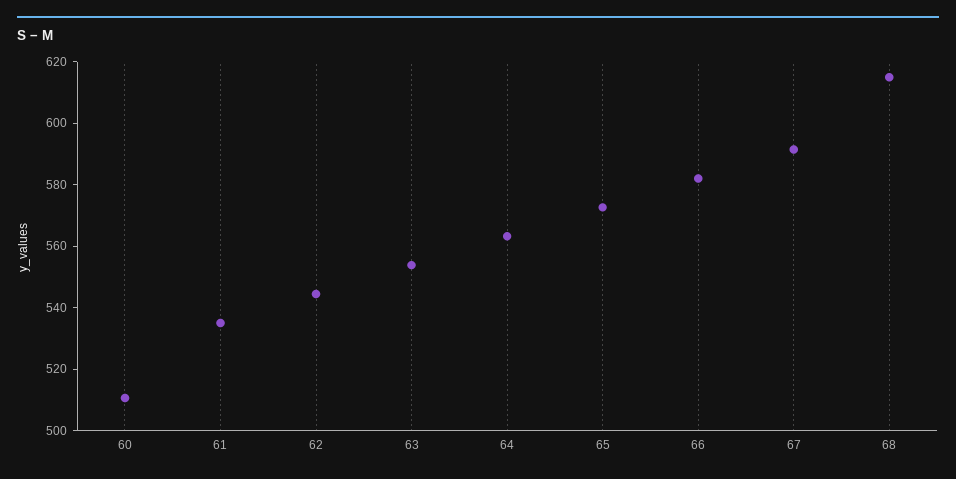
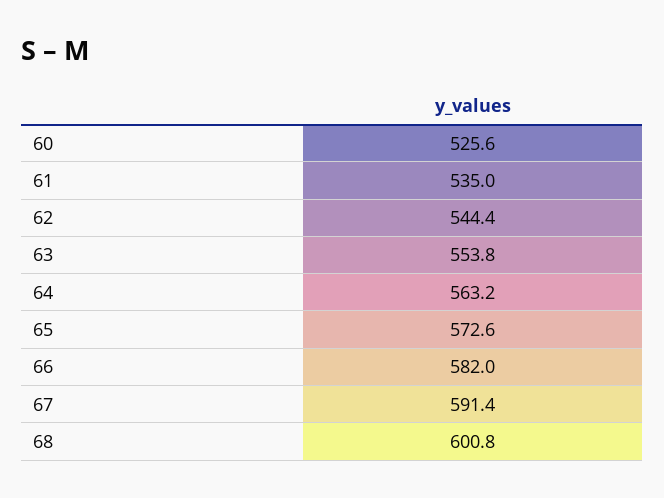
  {
-   "60": 510,
+   "60": 525.6,
    "61": 535,
    "62": 544.4,
    "63": 553.8,
    "64": 563.2,
    "65": 572.6,
    "66": 582,
    "67": 591.4,
-   "68": 615
+   "68": 600.8
  }

